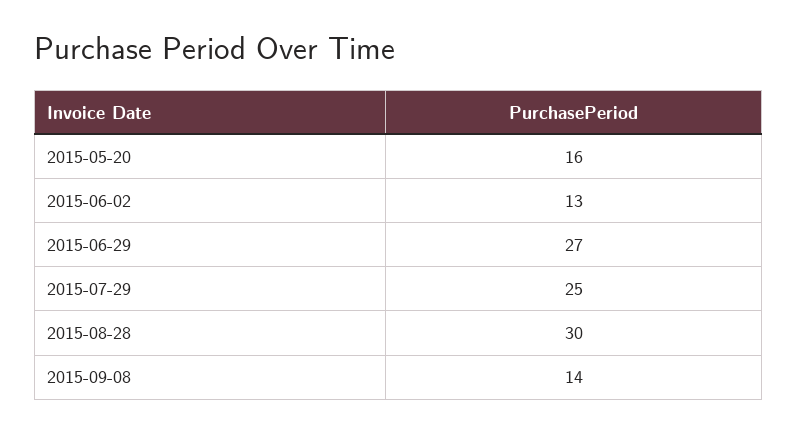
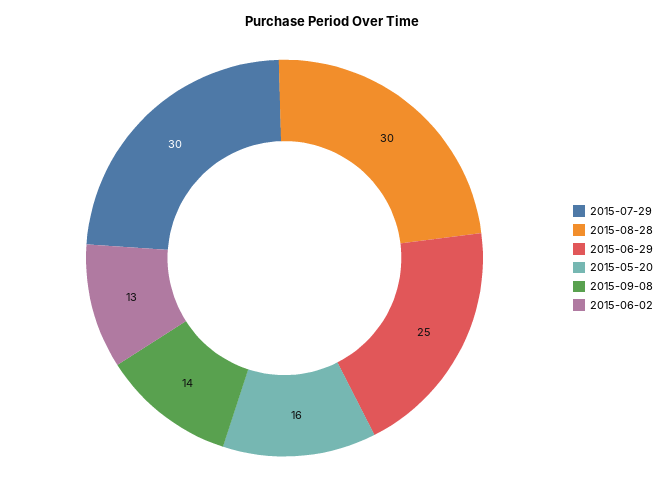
  {
    "2015-05-20": 16,
    "2015-06-02": 13,
-   "2015-06-29": 27,
+   "2015-06-29": 25,
-   "2015-07-29": 25,
+   "2015-07-29": 30,
    "2015-08-28": 30,
    "2015-09-08": 14
  }

